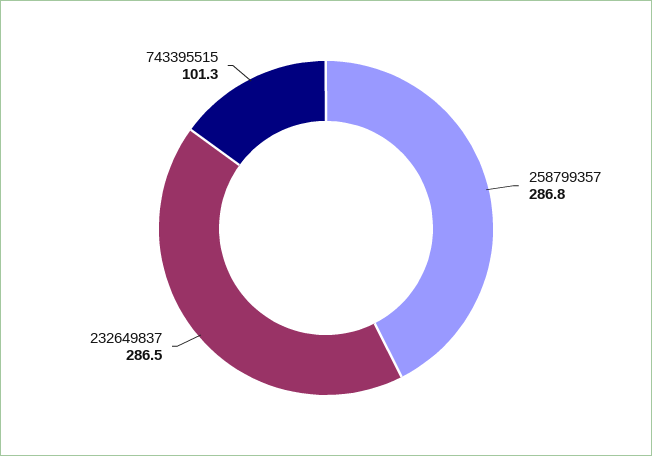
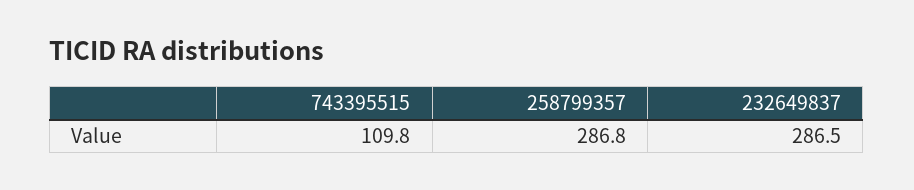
  {
    "258799357": 286.8,
    "232649837": 286.5,
-   "743395515": 101.3
+   "743395515": 109.8
  }

